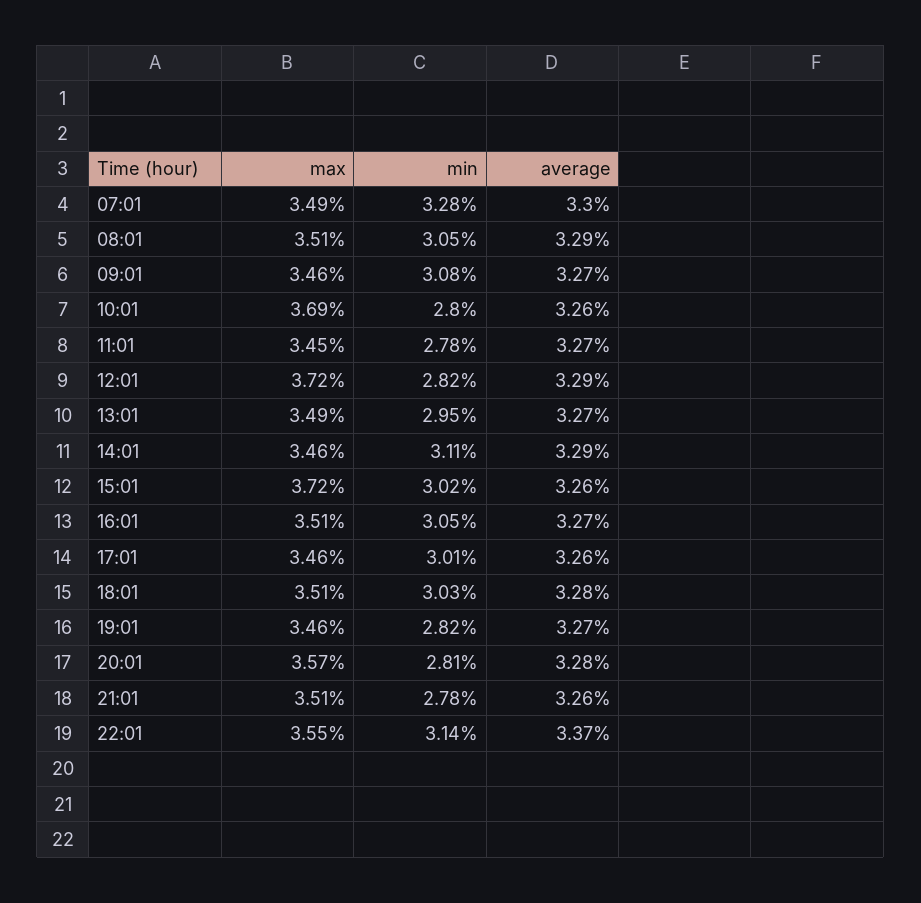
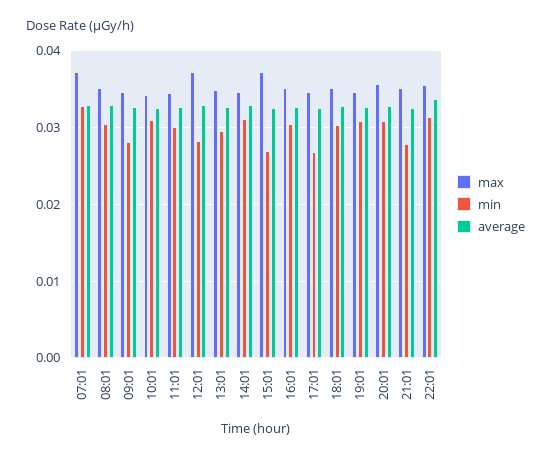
  {
    "max": {
-     "07:01": 0.0349,
+     "07:01": 0.037,
      "08:01": 0.0351,
      "09:01": 0.0346,
-     "10:01": 0.0369,
+     "10:01": 0.034,
      "11:01": 0.0345,
      "12:01": 0.0372,
      "13:01": 0.0349,
      "14:01": 0.0346,
      "15:01": 0.0372,
      "16:01": 0.0351,
      "17:01": 0.0346,
      "18:01": 0.0351,
      "19:01": 0.0346,
      "20:01": 0.0357,
      "21:01": 0.0351,
      "22:01": 0.0355
    },
    "min": {
      "07:01": 0.0328,
      "08:01": 0.0305,
-     "09:01": 0.0308,
+     "09:01": 0.028,
-     "10:01": 0.028,
+     "10:01": 0.031,
-     "11:01": 0.0278,
+     "11:01": 0.03,
      "12:01": 0.0282,
      "13:01": 0.0295,
      "14:01": 0.0311,
-     "15:01": 0.0302,
+     "15:01": 0.027,
      "16:01": 0.0305,
-     "17:01": 0.0301,
+     "17:01": 0.027,
      "18:01": 0.0303,
-     "19:01": 0.0282,
+     "19:01": 0.031,
-     "20:01": 0.0281,
+     "20:01": 0.031,
      "21:01": 0.0278,
      "22:01": 0.0314
    },
    "average": {
      "07:01": 0.033,
      "08:01": 0.0329,
      "09:01": 0.0327,
      "10:01": 0.0326,
      "11:01": 0.0327,
      "12:01": 0.0329,
      "13:01": 0.0327,
      "14:01": 0.0329,
      "15:01": 0.0326,
      "16:01": 0.0327,
      "17:01": 0.0326,
      "18:01": 0.0328,
      "19:01": 0.0327,
      "20:01": 0.0328,
      "21:01": 0.0326,
      "22:01": 0.0337
    }
  }

